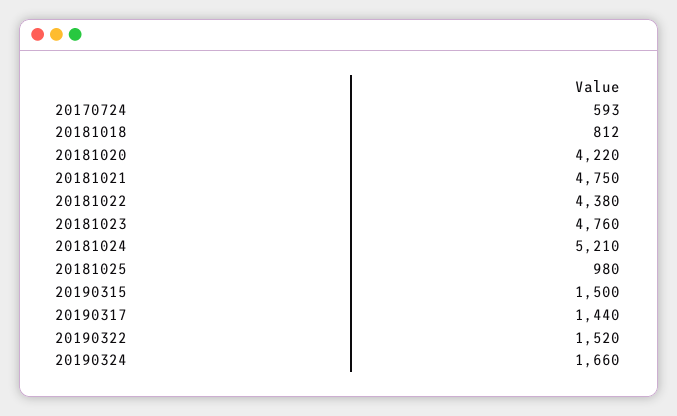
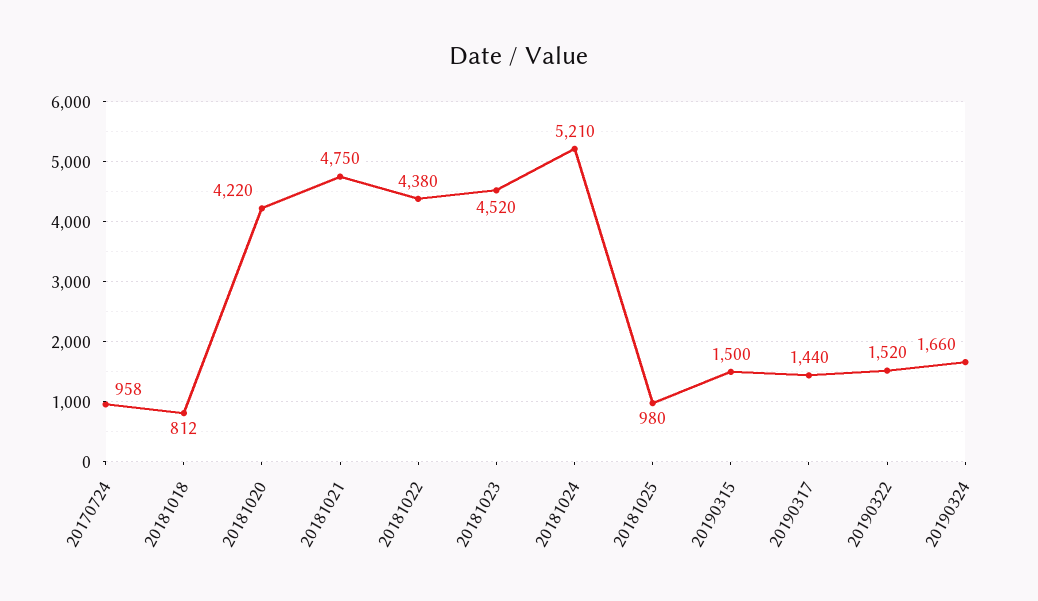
  {
-   "20170724": 593,
+   "20170724": 958,
    "20181018": 812,
    "20181020": 4220,
    "20181021": 4750,
    "20181022": 4380,
-   "20181023": 4760,
+   "20181023": 4520,
    "20181024": 5210,
    "20181025": 980,
    "20190315": 1500,
    "20190317": 1440,
    "20190322": 1520,
    "20190324": 1660
  }

